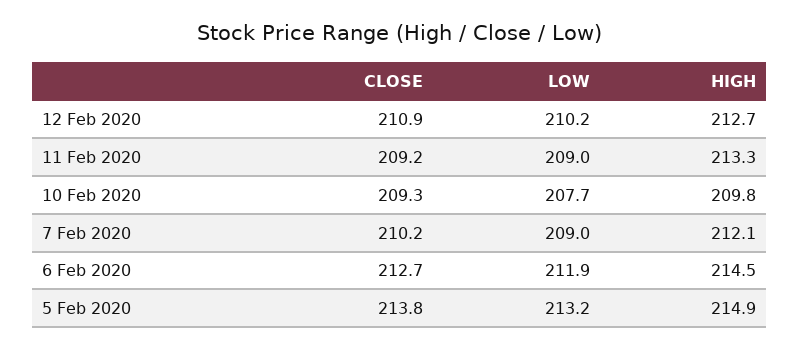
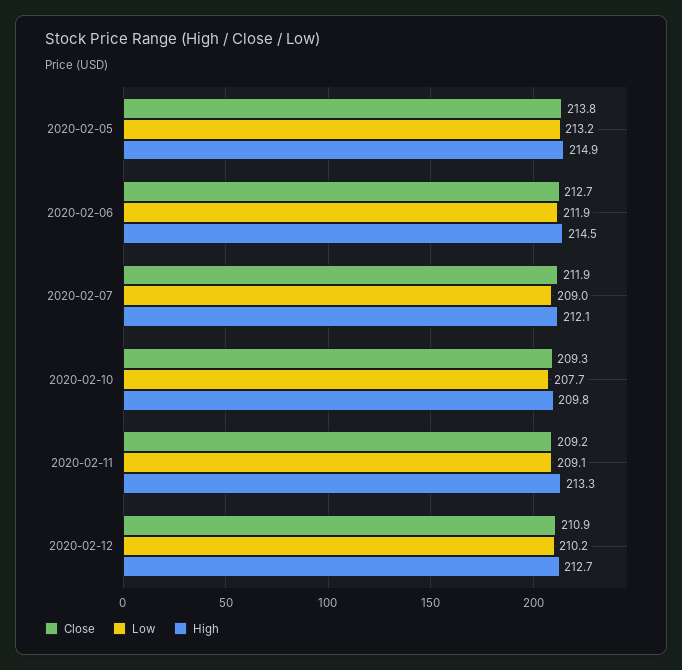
  {
    "CLOSE": {
      "12 Feb 2020": 210.9,
      "11 Feb 2020": 209.2,
      "10 Feb 2020": 209.3,
-     "7 Feb 2020": 210.2,
+     "7 Feb 2020": 211.9,
      "6 Feb 2020": 212.7,
      "5 Feb 2020": 213.8
    },
    "LOW": {
      "12 Feb 2020": 210.2,
-     "11 Feb 2020": 209,
+     "11 Feb 2020": 209.1,
      "10 Feb 2020": 207.7,
      "7 Feb 2020": 209,
      "6 Feb 2020": 211.9,
      "5 Feb 2020": 213.2
    },
    "HIGH": {
      "12 Feb 2020": 212.7,
      "11 Feb 2020": 213.3,
      "10 Feb 2020": 209.8,
      "7 Feb 2020": 212.1,
      "6 Feb 2020": 214.5,
      "5 Feb 2020": 214.9
    }
  }

